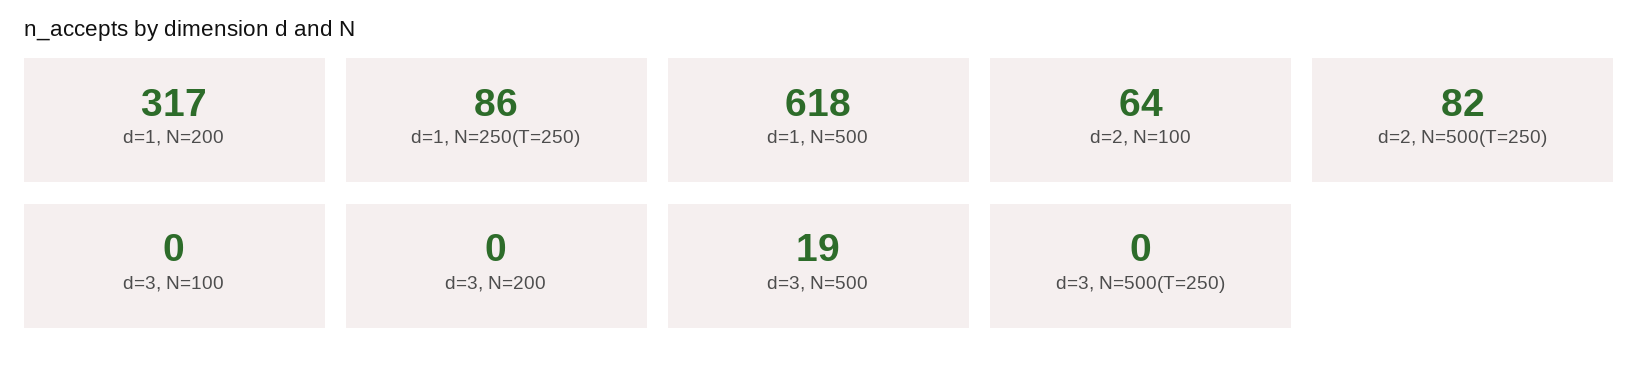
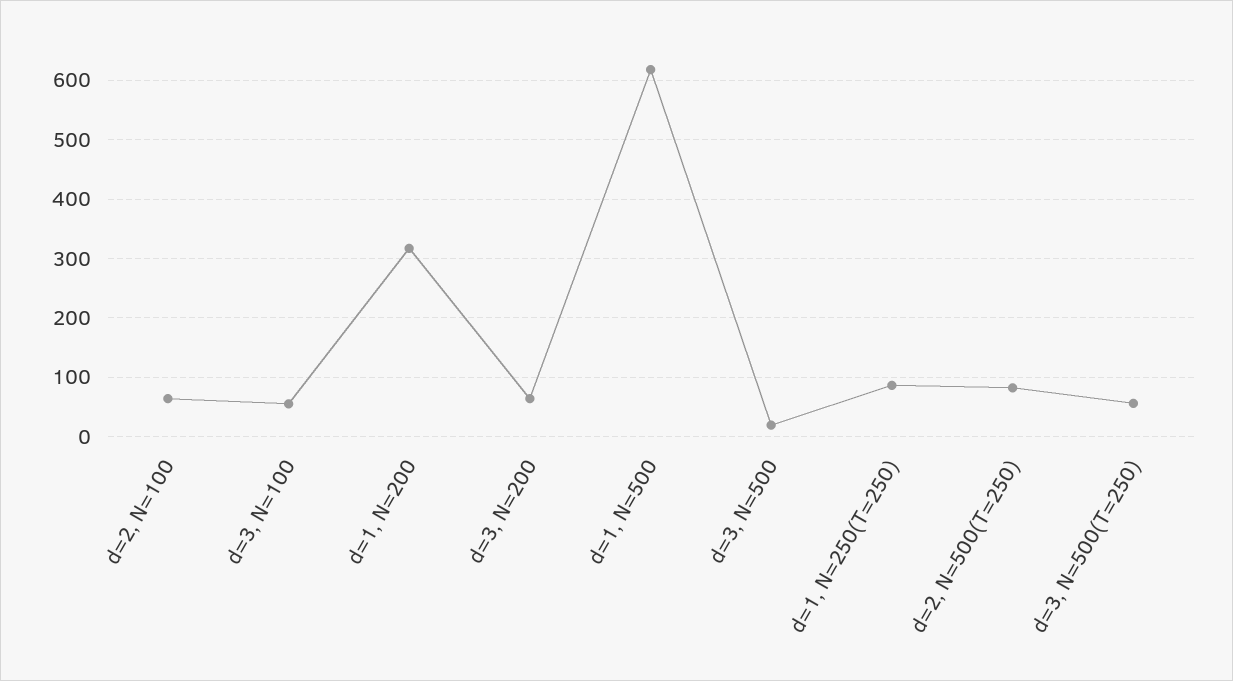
  {
    "d=1, N=200": 317,
    "d=1, N=250(T=250)": 86,
    "d=1, N=500": 618,
    "d=2, N=100": 64,
    "d=2, N=500(T=250)": 82,
-   "d=3, N=100": 0,
+   "d=3, N=100": 60,
-   "d=3, N=200": 0,
+   "d=3, N=200": 60,
    "d=3, N=500": 19,
-   "d=3, N=500(T=250)": 0
+   "d=3, N=500(T=250)": 60
  }

